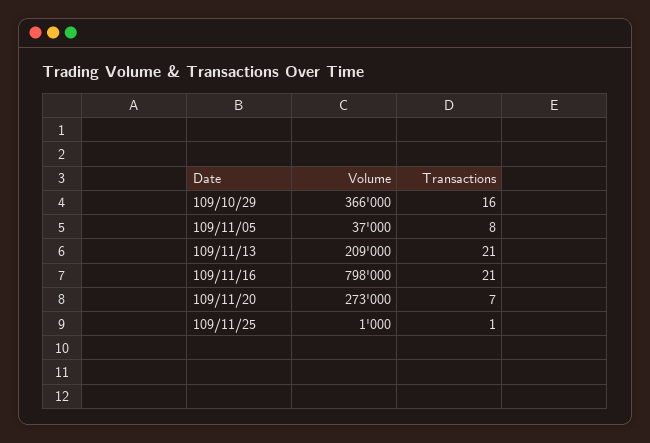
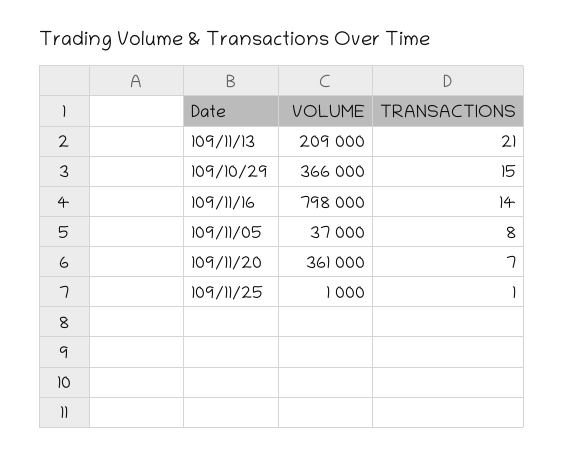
  {
    "Volume": {
      "109/10/29": 366000,
      "109/11/05": 37000,
      "109/11/13": 209000,
      "109/11/16": 798000,
-     "109/11/20": 273000,
+     "109/11/20": 361000,
      "109/11/25": 1000
    },
    "Transactions": {
-     "109/10/29": 16,
+     "109/10/29": 15,
      "109/11/05": 8,
      "109/11/13": 21,
-     "109/11/16": 21,
+     "109/11/16": 14,
      "109/11/20": 7,
      "109/11/25": 1
    }
  }

